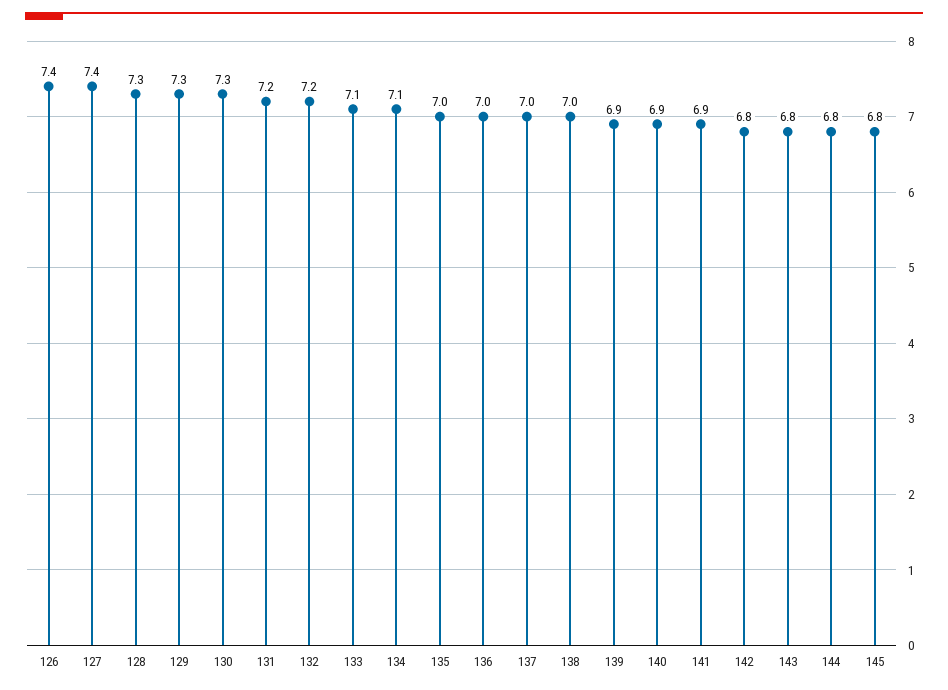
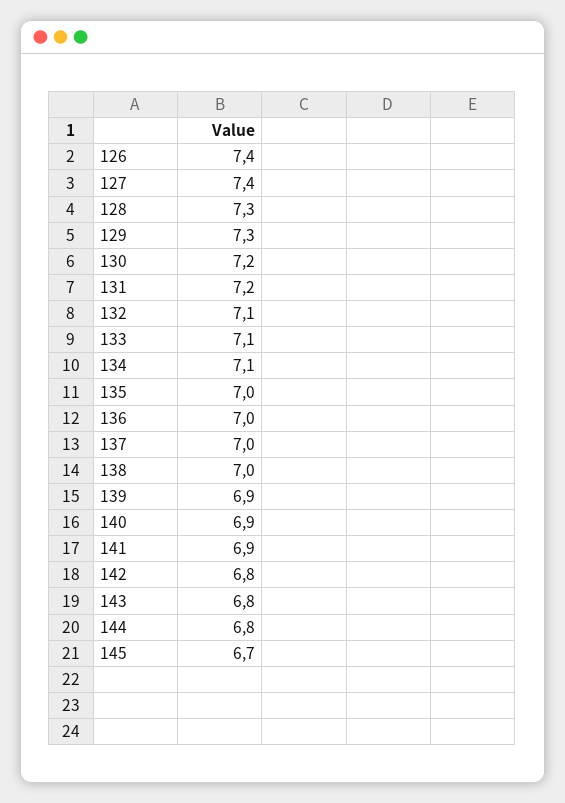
  {
    "126": 7.4,
    "127": 7.4,
    "128": 7.3,
    "129": 7.3,
-   "130": 7.3,
+   "130": 7.2,
    "131": 7.2,
-   "132": 7.2,
+   "132": 7.1,
    "133": 7.1,
    "134": 7.1,
    "135": 7,
    "136": 7,
    "137": 7,
    "138": 7,
    "139": 6.9,
    "140": 6.9,
    "141": 6.9,
    "142": 6.8,
    "143": 6.8,
    "144": 6.8,
-   "145": 6.8
+   "145": 6.7
  }

